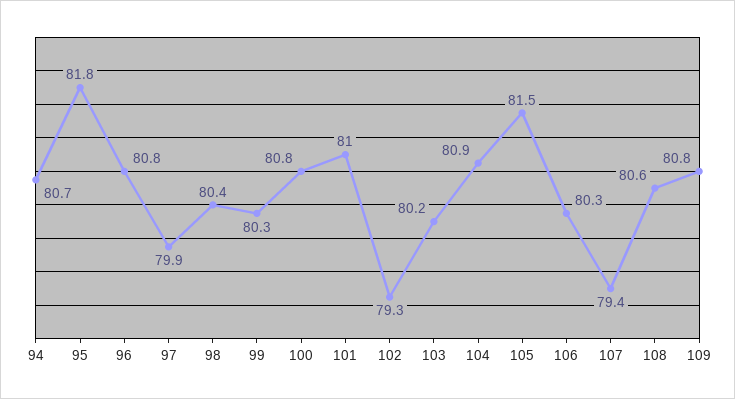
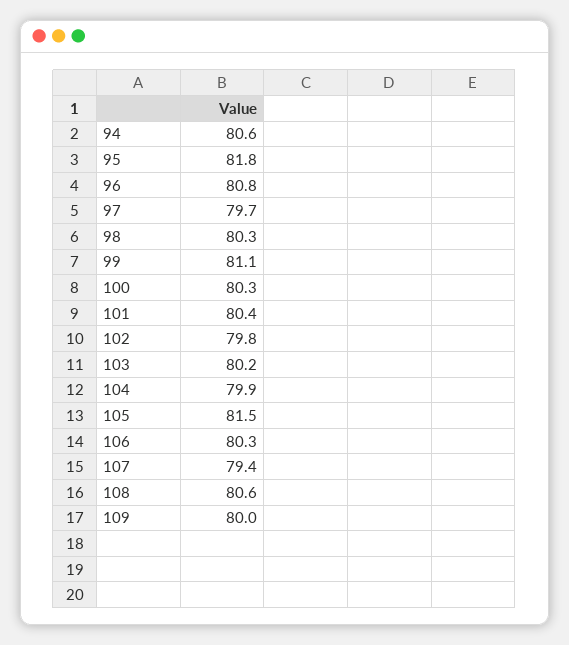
  {
-   "94": 80.7,
+   "94": 80.6,
    "95": 81.8,
    "96": 80.8,
-   "97": 79.9,
+   "97": 79.7,
-   "98": 80.4,
+   "98": 80.3,
-   "99": 80.3,
+   "99": 81.1,
-   "100": 80.8,
+   "100": 80.3,
-   "101": 81,
+   "101": 80.4,
-   "102": 79.3,
+   "102": 79.8,
    "103": 80.2,
-   "104": 80.9,
+   "104": 79.9,
    "105": 81.5,
    "106": 80.3,
    "107": 79.4,
    "108": 80.6,
-   "109": 80.8
+   "109": 80
  }

